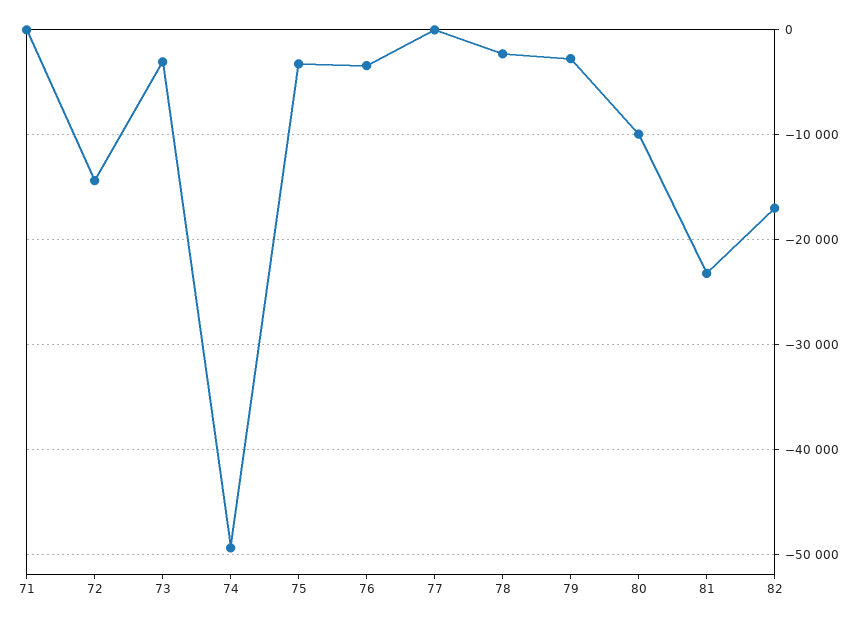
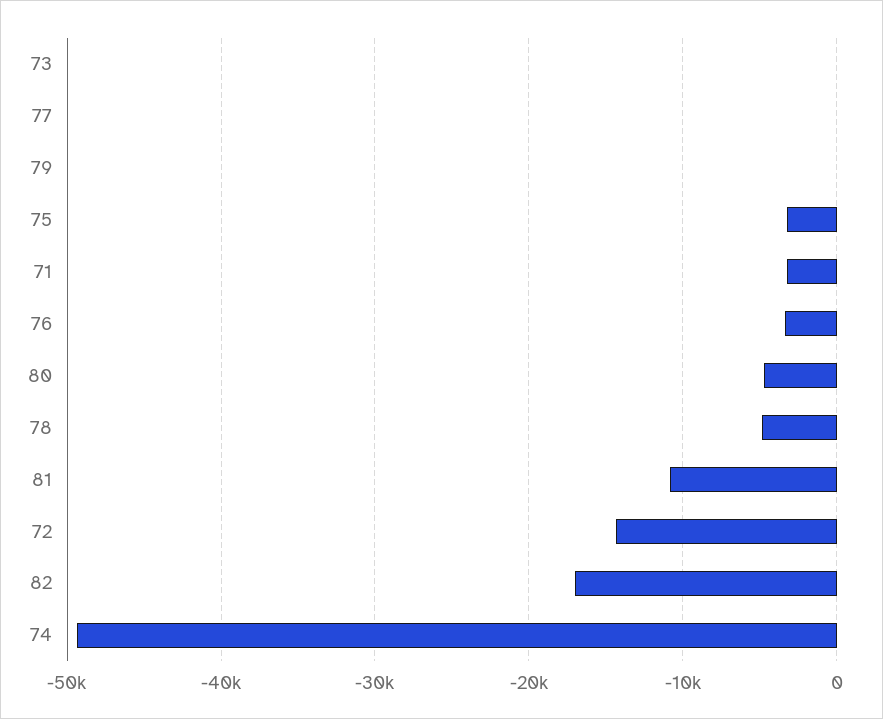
  {
-   "71": 0,
+   "71": -3000,
    "72": -14000,
-   "73": -3000,
+   "73": 0,
    "74": -49000,
    "75": -3000,
    "76": -3000,
    "77": 0,
-   "78": -2000,
+   "78": -5000,
-   "79": -3000,
+   "79": 0,
-   "80": -10000,
+   "80": -5000,
-   "81": -23000,
+   "81": -11000,
    "82": -17000
  }

